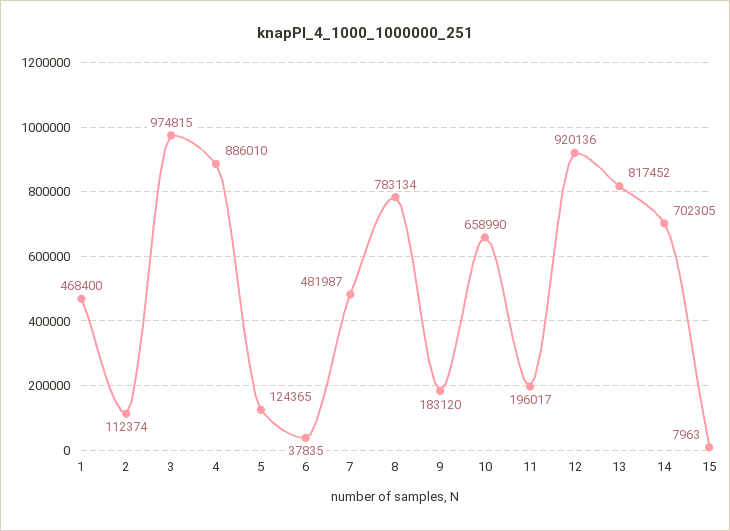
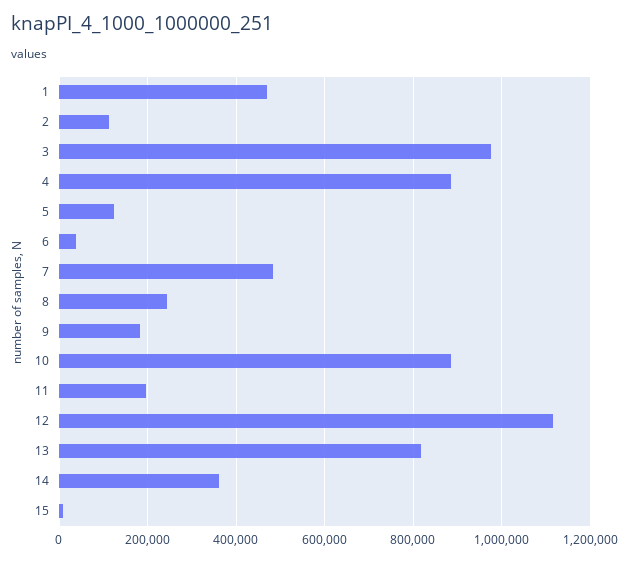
  {
    "1": 468400,
    "2": 112374,
    "3": 974815,
    "4": 886010,
    "5": 124365,
    "6": 37835,
    "7": 481987,
-   "8": 783134,
+   "8": 240000,
    "9": 183120,
-   "10": 658990,
+   "10": 880000,
    "11": 196017,
-   "12": 920136,
+   "12": 1120000,
    "13": 817452,
-   "14": 702305,
+   "14": 360000,
    "15": 7963
  }

